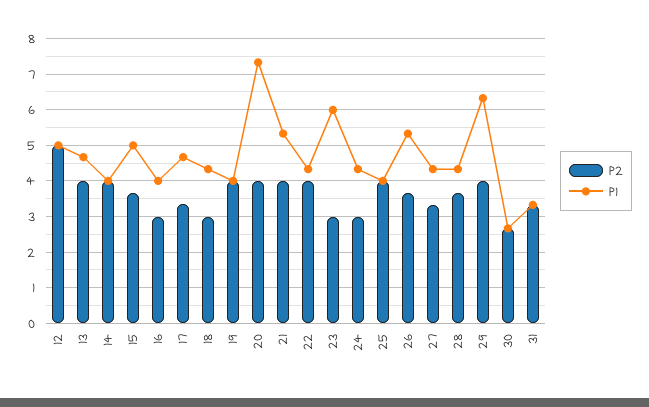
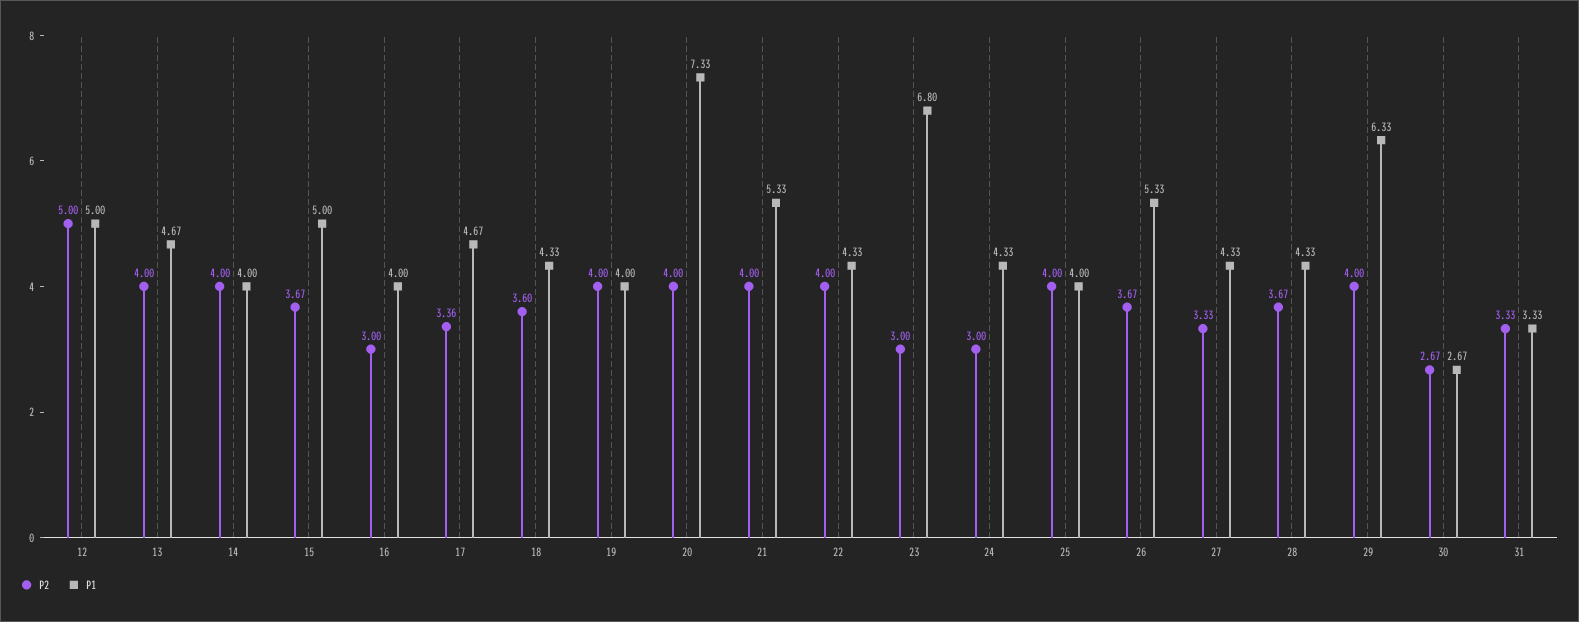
  {
    "P2": {
      "12": 5,
      "13": 4,
      "14": 4,
      "15": 3.67,
      "16": 3,
      "17": 3.36,
-     "18": 3,
+     "18": 3.6,
      "19": 4,
      "20": 4,
      "21": 4,
      "22": 4,
      "23": 3,
      "24": 3,
      "25": 4,
      "26": 3.67,
      "27": 3.33,
      "28": 3.67,
      "29": 4,
      "30": 2.67,
      "31": 3.33
    },
    "P1": {
      "12": 5,
      "13": 4.67,
      "14": 4,
      "15": 5,
      "16": 4,
      "17": 4.67,
      "18": 4.33,
      "19": 4,
      "20": 7.33,
      "21": 5.33,
      "22": 4.33,
-     "23": 6,
+     "23": 6.8,
      "24": 4.33,
      "25": 4,
      "26": 5.33,
      "27": 4.33,
      "28": 4.33,
      "29": 6.33,
      "30": 2.67,
      "31": 3.33
    }
  }

